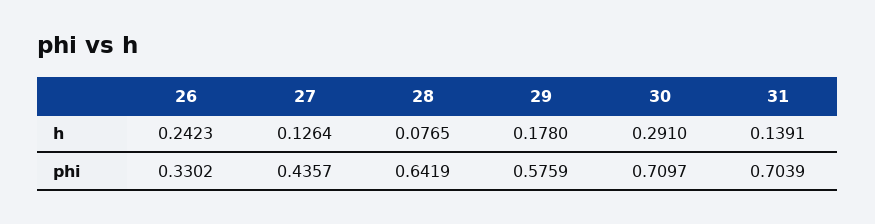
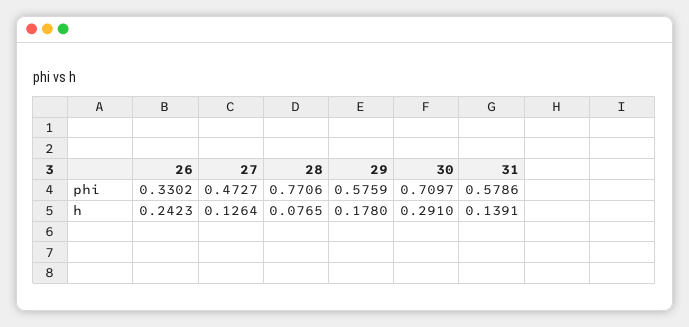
  {
    "26": {
      "h": 0.2423,
      "phi": 0.3302
    },
    "27": {
      "h": 0.1264,
-     "phi": 0.4357
+     "phi": 0.4727
    },
    "28": {
      "h": 0.0765,
-     "phi": 0.6419
+     "phi": 0.7706
    },
    "29": {
      "h": 0.178,
      "phi": 0.5759
    },
    "30": {
      "h": 0.291,
      "phi": 0.7097
    },
    "31": {
      "h": 0.1391,
-     "phi": 0.7039
+     "phi": 0.5786
    }
  }

